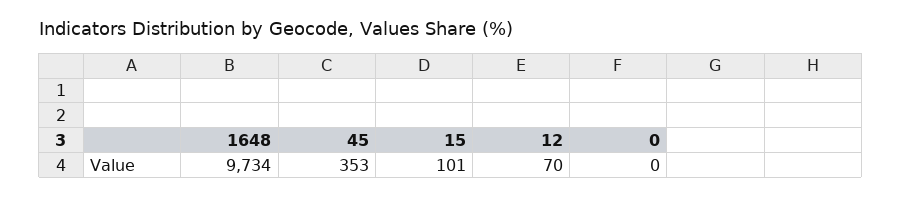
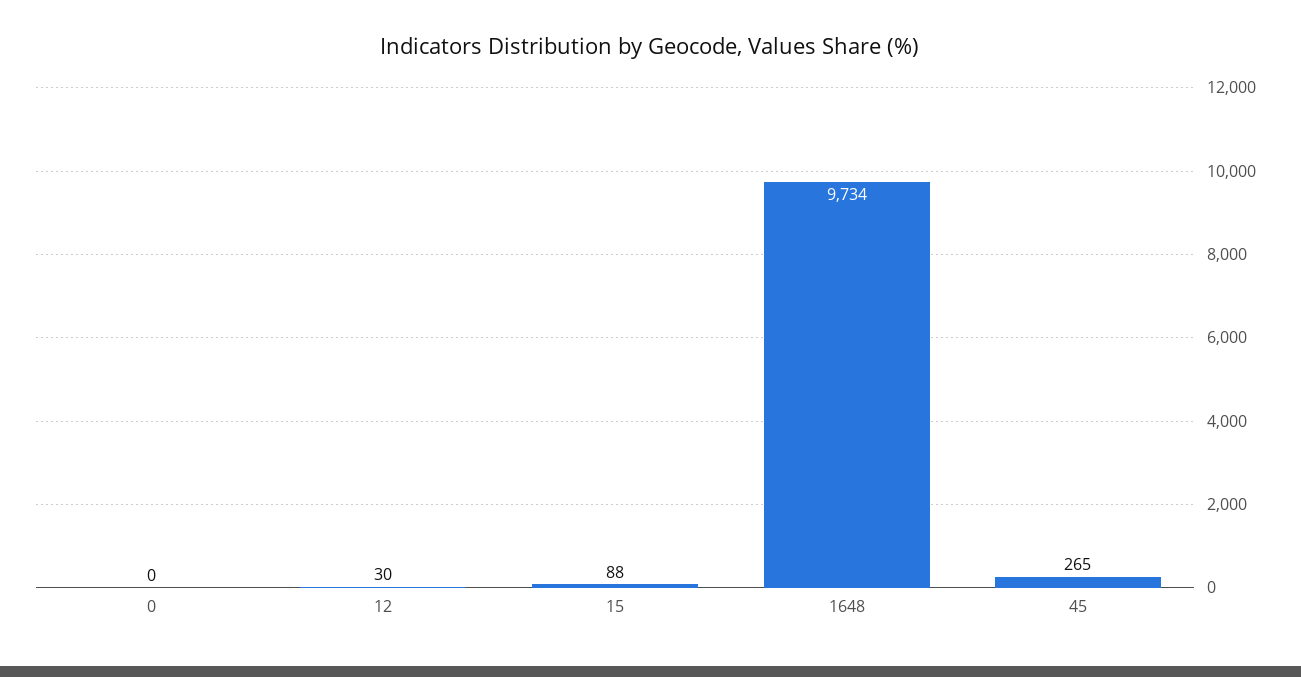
  {
    "1648": 9734,
-   "45": 353,
+   "45": 265,
-   "15": 101,
+   "15": 88,
-   "12": 70,
+   "12": 30,
    "0": 0
  }

